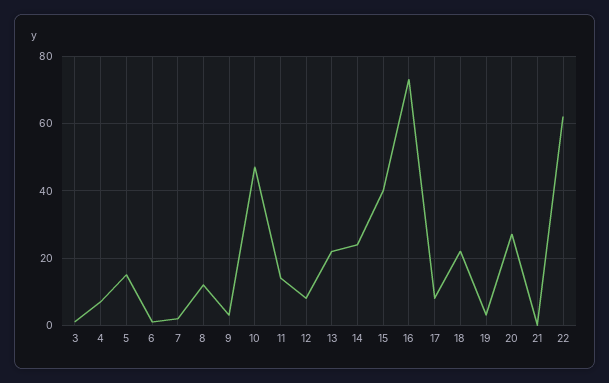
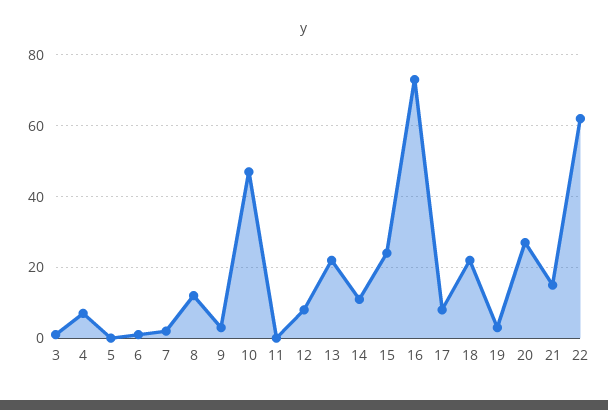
  {
    "3": 0,
    "4": 5,
-   "5": 15,
+   "5": 0,
    "6": 0,
    "7": 0,
    "8": 10,
    "9": 5,
    "10": 45,
-   "11": 15,
+   "11": 0,
    "12": 10,
    "13": 20,
-   "14": 25,
+   "14": 10,
-   "15": 40,
+   "15": 25,
    "16": 75,
    "17": 10,
    "18": 20,
    "19": 5,
    "20": 25,
-   "21": 0,
+   "21": 15,
    "22": 60
  }

